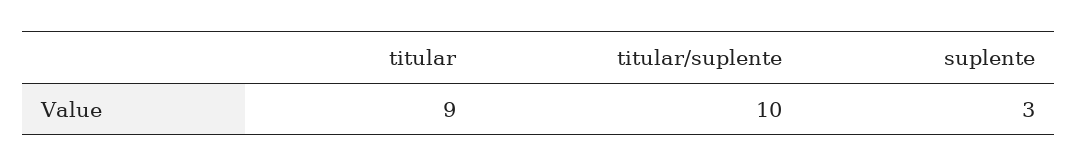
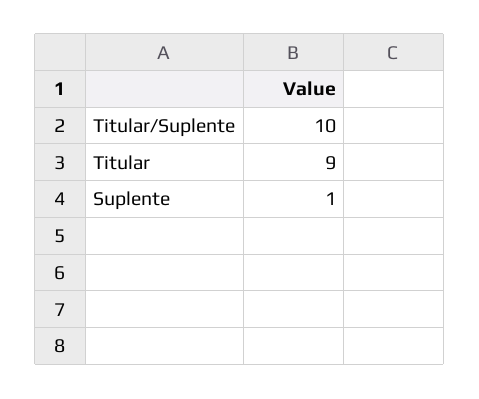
  {
    "titular": 9,
    "titular/suplente": 10,
-   "suplente": 3
+   "suplente": 1
  }

